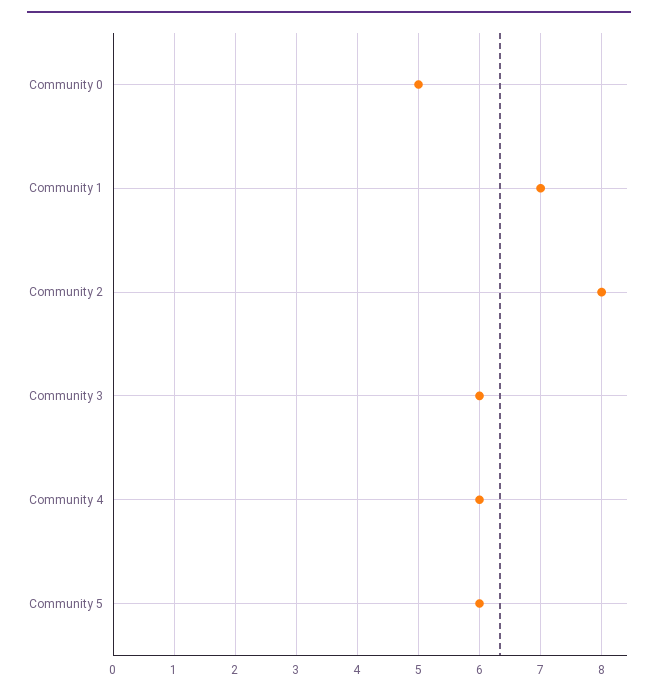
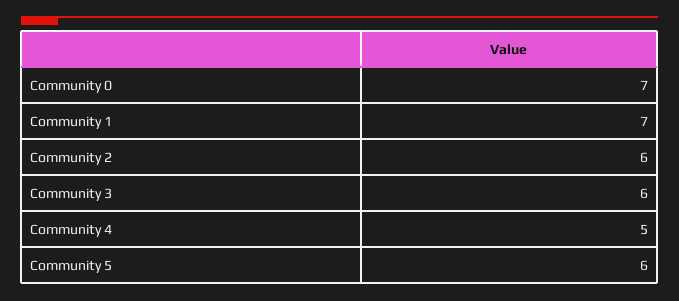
  {
-   "Community 0": 5,
+   "Community 0": 7,
    "Community 1": 7,
-   "Community 2": 8,
+   "Community 2": 6,
    "Community 3": 6,
-   "Community 4": 6,
+   "Community 4": 5,
    "Community 5": 6
  }

